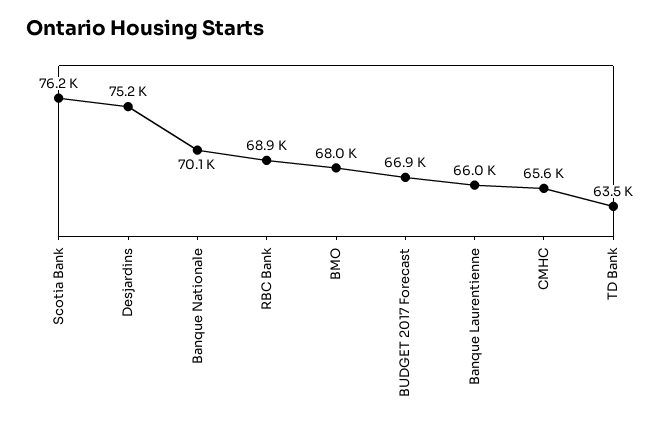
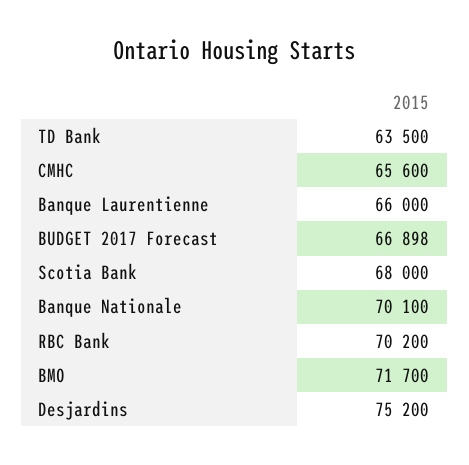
  {
-   "Scotia Bank": 76200,
+   "Scotia Bank": 68000,
    "Desjardins": 75200,
    "Banque Nationale": 70100,
-   "RBC Bank": 68900,
+   "RBC Bank": 70200,
-   "BMO": 68000,
+   "BMO": 71700,
    "BUDGET 2017 Forecast": 66898,
    "Banque Laurentienne": 66000,
    "CMHC": 65600,
    "TD Bank": 63500
  }

